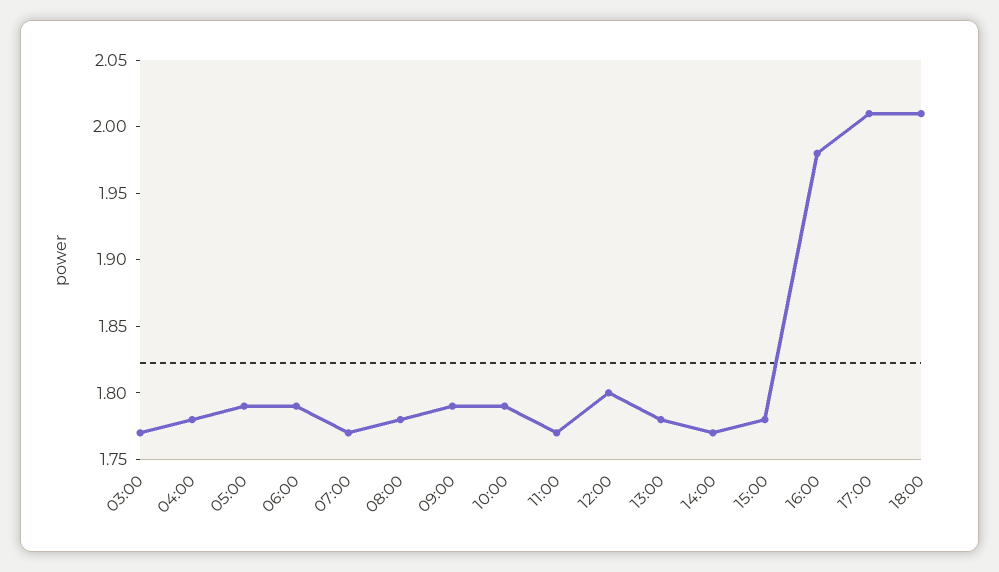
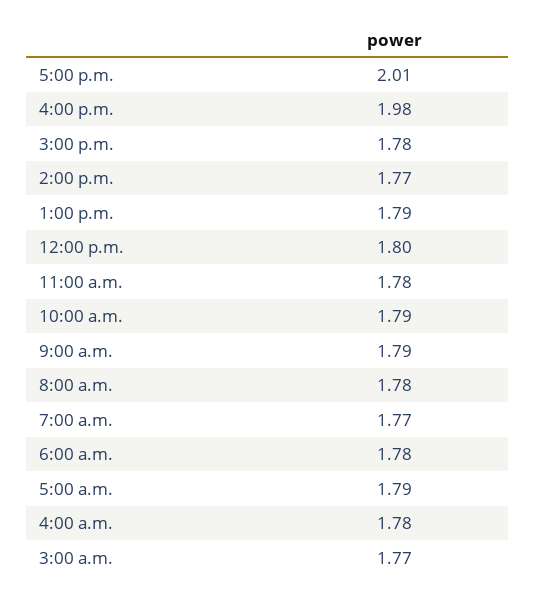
  {
    "03:00": 1.77,
    "04:00": 1.78,
    "05:00": 1.79,
-   "06:00": 1.79,
+   "06:00": 1.78,
    "07:00": 1.77,
    "08:00": 1.78,
    "09:00": 1.79,
    "10:00": 1.79,
-   "11:00": 1.77,
+   "11:00": 1.78,
    "12:00": 1.8,
-   "13:00": 1.78,
+   "13:00": 1.79,
    "14:00": 1.77,
    "15:00": 1.78,
    "16:00": 1.98,
-   "17:00": 2.01,
+   "17:00": 2.01
-   "18:00": 2.01
  }

